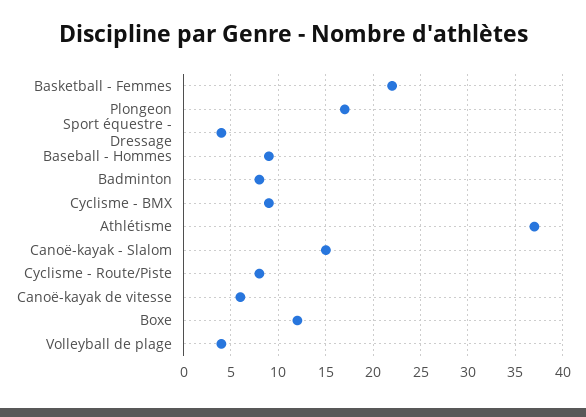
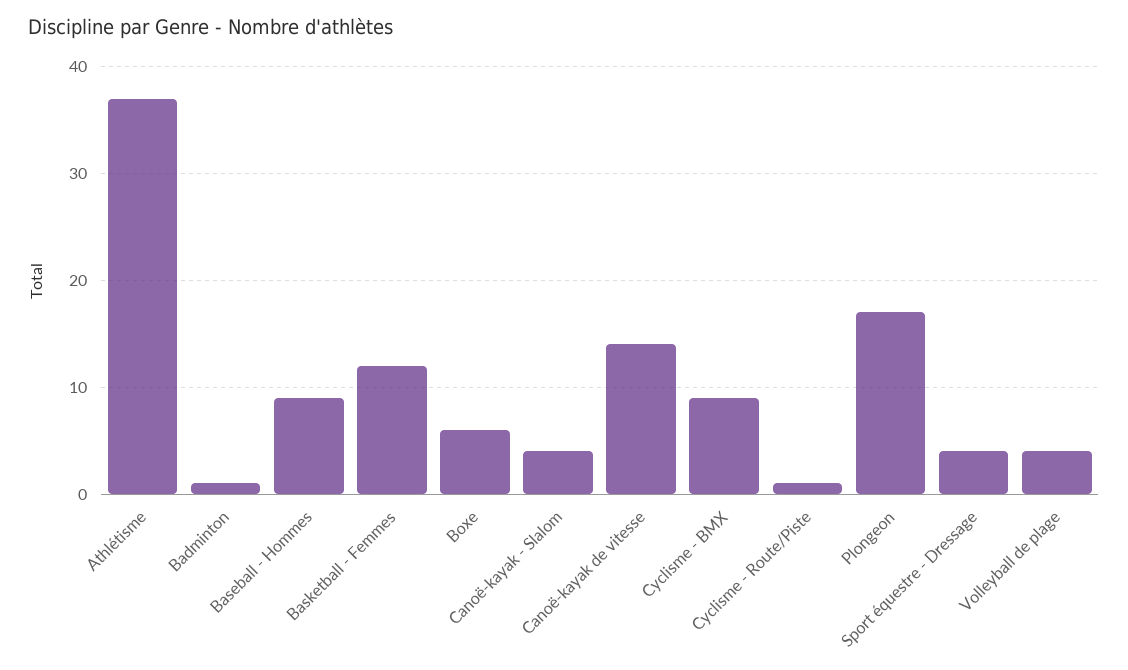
  {
-   "Basketball - Femmes": 22,
+   "Basketball - Femmes": 12,
    "Plongeon": 17,
    "Sport équestre - Dressage": 4,
    "Baseball - Hommes": 9,
-   "Badminton": 8,
+   "Badminton": 1,
    "Cyclisme - BMX": 9,
    "Athlétisme": 37,
-   "Canoë-kayak - Slalom": 15,
+   "Canoë-kayak - Slalom": 4,
-   "Cyclisme - Route/Piste": 8,
+   "Cyclisme - Route/Piste": 1,
-   "Canoë-kayak de vitesse": 6,
+   "Canoë-kayak de vitesse": 14,
-   "Boxe": 12,
+   "Boxe": 6,
    "Volleyball de plage": 4
  }

